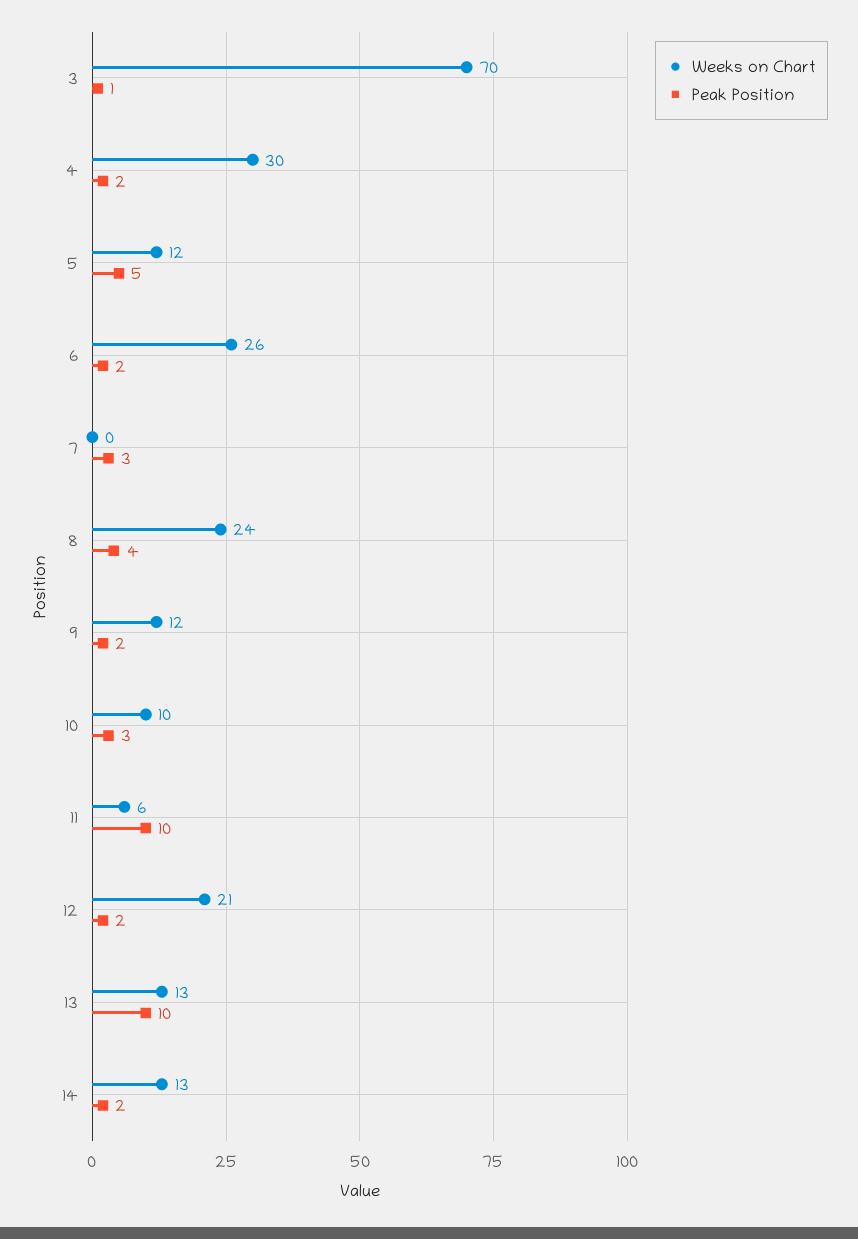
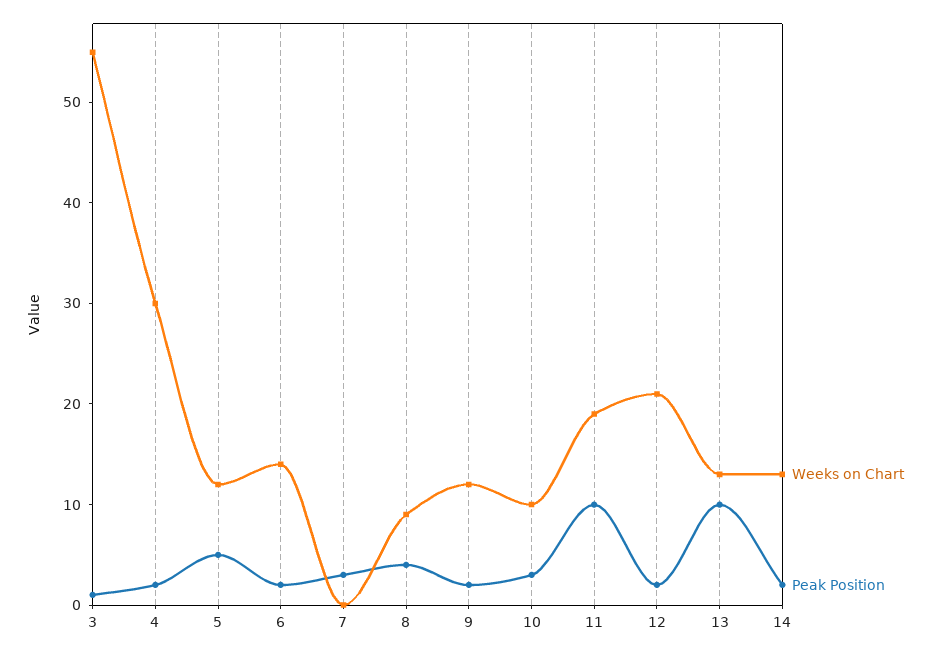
  {
    "Weeks on Chart": {
-     "3": 70,
+     "3": 55,
      "4": 30,
      "5": 12,
-     "6": 26,
+     "6": 14,
      "7": 0,
-     "8": 24,
+     "8": 9,
      "9": 12,
      "10": 10,
-     "11": 6,
+     "11": 19,
      "12": 21,
      "13": 13,
      "14": 13
    },
    "Peak Position": {
      "3": 1,
      "4": 2,
      "5": 5,
      "6": 2,
      "7": 3,
      "8": 4,
      "9": 2,
      "10": 3,
      "11": 10,
      "12": 2,
      "13": 10,
      "14": 2
    }
  }

